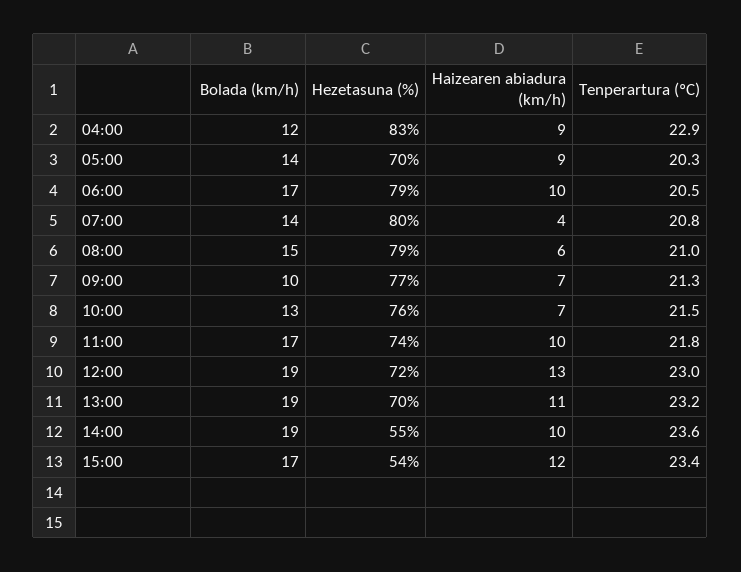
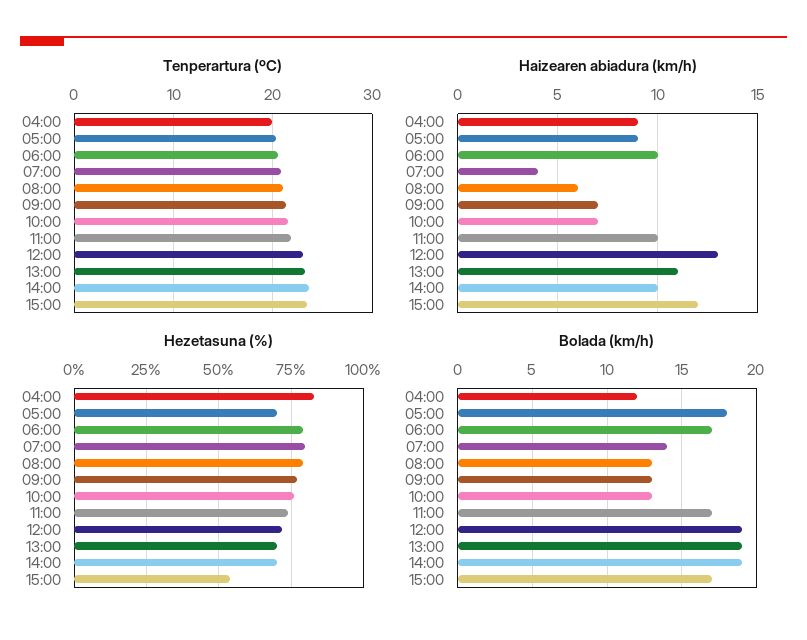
  {
    "Bolada (km/h)": {
      "04:00": 12,
-     "05:00": 14,
+     "05:00": 18,
      "06:00": 17,
      "07:00": 14,
-     "08:00": 15,
+     "08:00": 13,
-     "09:00": 10,
+     "09:00": 13,
      "10:00": 13,
      "11:00": 17,
      "12:00": 19,
      "13:00": 19,
      "14:00": 19,
      "15:00": 17
    },
    "Hezetasuna (%)": {
      "04:00": 83,
      "05:00": 70,
      "06:00": 79,
      "07:00": 80,
      "08:00": 79,
      "09:00": 77,
      "10:00": 76,
      "11:00": 74,
      "12:00": 72,
      "13:00": 70,
-     "14:00": 55,
+     "14:00": 70,
      "15:00": 54
    },
    "Haizearen abiadura (km/h)": {
      "04:00": 9,
      "05:00": 9,
      "06:00": 10,
      "07:00": 4,
      "08:00": 6,
      "09:00": 7,
      "10:00": 7,
      "11:00": 10,
      "12:00": 13,
      "13:00": 11,
      "14:00": 10,
      "15:00": 12
    },
    "Tenperartura (ºC)": {
-     "04:00": 22.9,
+     "04:00": 20,
      "05:00": 20.3,
      "06:00": 20.5,
      "07:00": 20.8,
      "08:00": 21,
      "09:00": 21.3,
      "10:00": 21.5,
      "11:00": 21.8,
      "12:00": 23,
      "13:00": 23.2,
      "14:00": 23.6,
      "15:00": 23.4
    }
  }

